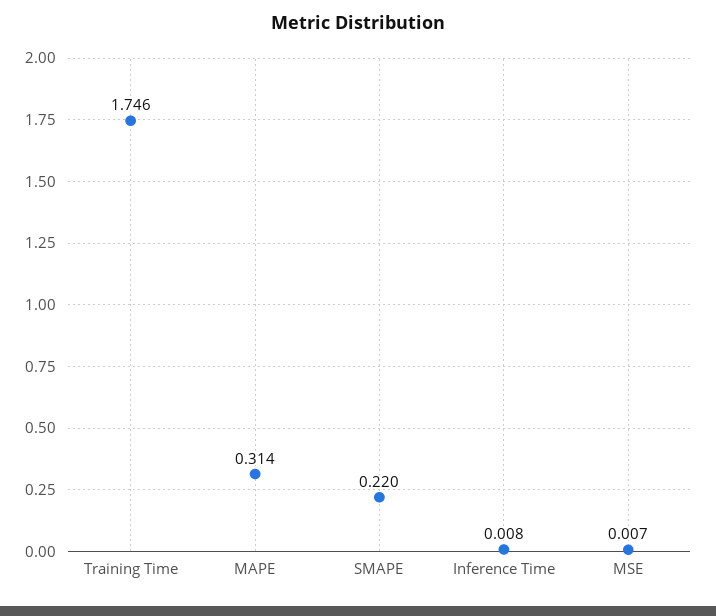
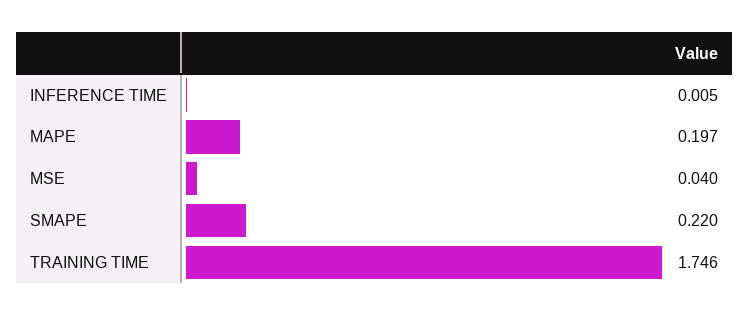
  {
    "Training Time": 1.746,
-   "MAPE": 0.314,
+   "MAPE": 0.197,
    "SMAPE": 0.22,
-   "Inference Time": 0.008,
+   "Inference Time": 0.005,
-   "MSE": 0.007
+   "MSE": 0.04
  }

